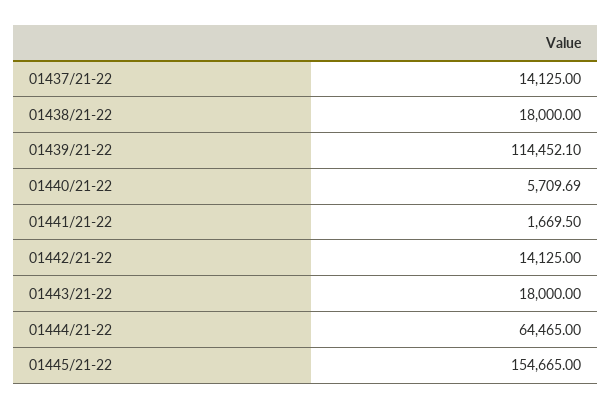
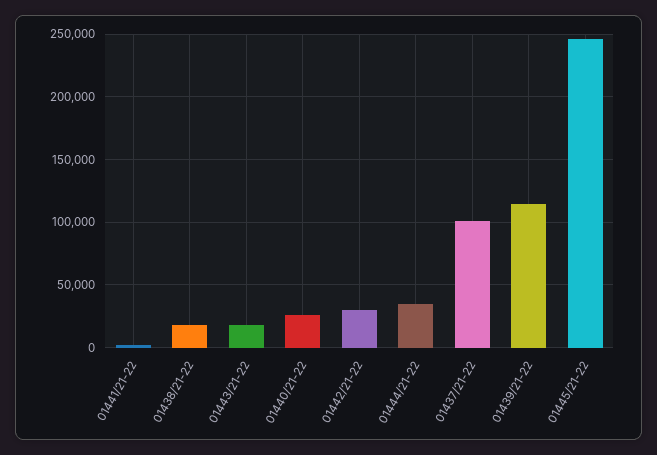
  {
-   "01437/21-22": 14125,
+   "01437/21-22": 100000,
    "01438/21-22": 18000,
    "01439/21-22": 114452.1,
-   "01440/21-22": 5709.69,
+   "01440/21-22": 25000,
    "01441/21-22": 1669.5,
-   "01442/21-22": 14125,
+   "01442/21-22": 30000,
    "01443/21-22": 18000,
-   "01444/21-22": 64465,
+   "01444/21-22": 35000,
-   "01445/21-22": 154665
+   "01445/21-22": 245000
  }

